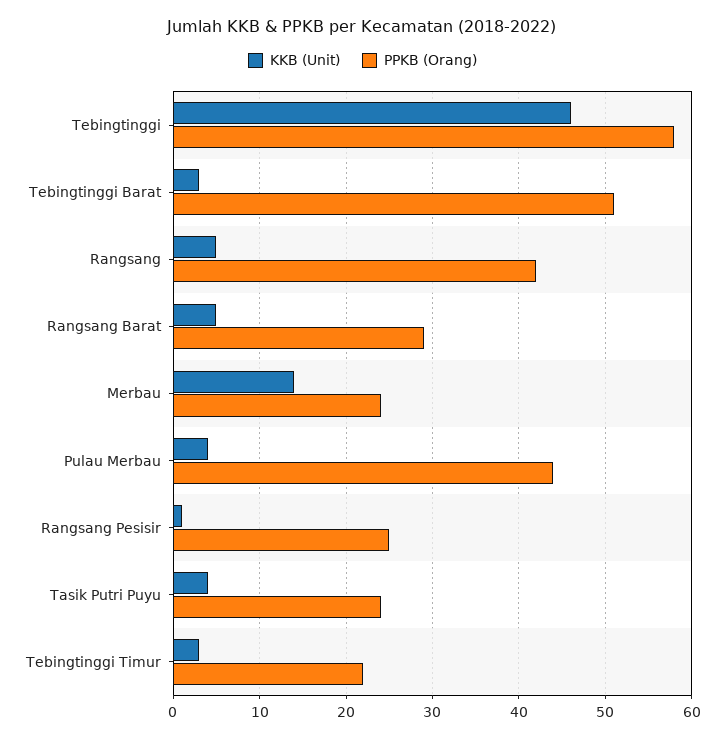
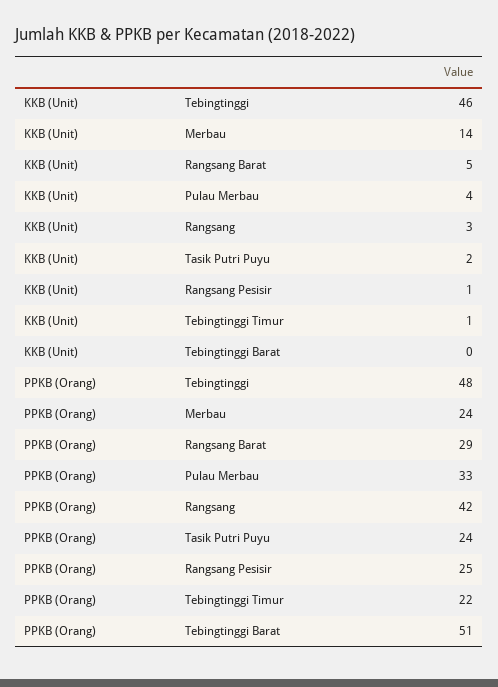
  {
    "KKB (Unit)": {
      "Tebingtinggi": 46,
-     "Tebingtinggi Barat": 3,
+     "Tebingtinggi Barat": 0,
-     "Rangsang": 5,
+     "Rangsang": 3,
      "Rangsang Barat": 5,
      "Merbau": 14,
      "Pulau Merbau": 4,
      "Rangsang Pesisir": 1,
-     "Tasik Putri Puyu": 4,
+     "Tasik Putri Puyu": 2,
-     "Tebingtinggi Timur": 3
+     "Tebingtinggi Timur": 1
    },
    "PPKB (Orang)": {
-     "Tebingtinggi": 58,
+     "Tebingtinggi": 48,
      "Tebingtinggi Barat": 51,
      "Rangsang": 42,
      "Rangsang Barat": 29,
      "Merbau": 24,
-     "Pulau Merbau": 44,
+     "Pulau Merbau": 33,
      "Rangsang Pesisir": 25,
      "Tasik Putri Puyu": 24,
      "Tebingtinggi Timur": 22
    }
  }

